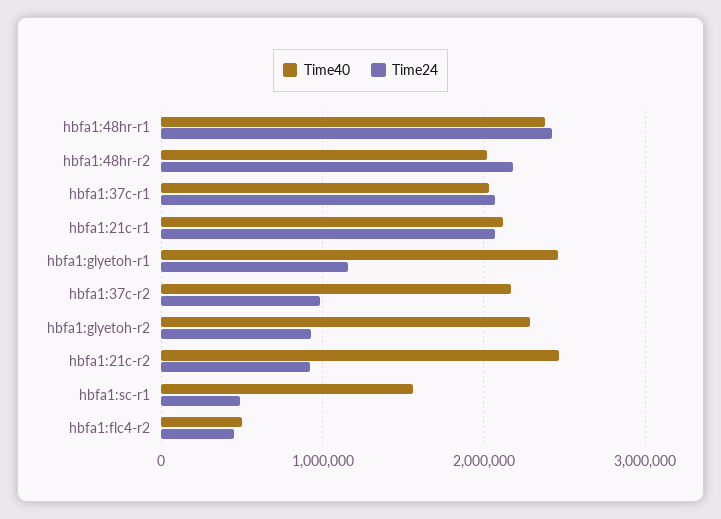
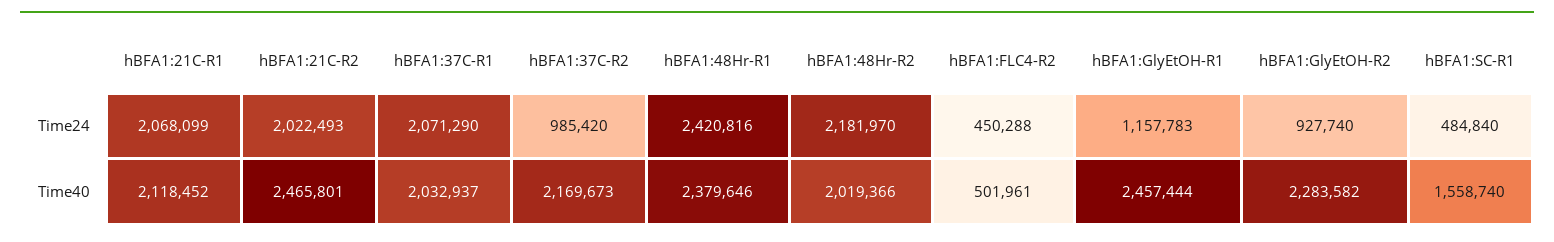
  {
    "Time40": {
      "hbfa1:48hr-r1": 2379646,
      "hbfa1:48hr-r2": 2019366,
      "hbfa1:37c-r1": 2032937,
      "hbfa1:21c-r1": 2118452,
      "hbfa1:glyetoh-r1": 2457444,
      "hbfa1:37c-r2": 2169673,
      "hbfa1:glyetoh-r2": 2283582,
      "hbfa1:21c-r2": 2465801,
      "hbfa1:sc-r1": 1558740,
      "hbfa1:flc4-r2": 501961
    },
    "Time24": {
      "hbfa1:48hr-r1": 2420816,
      "hbfa1:48hr-r2": 2181970,
      "hbfa1:37c-r1": 2071290,
      "hbfa1:21c-r1": 2068099,
      "hbfa1:glyetoh-r1": 1157783,
      "hbfa1:37c-r2": 985420,
      "hbfa1:glyetoh-r2": 927740,
-     "hbfa1:21c-r2": 900000,
+     "hbfa1:21c-r2": 2022493,
      "hbfa1:sc-r1": 484840,
      "hbfa1:flc4-r2": 450288
    }
  }

